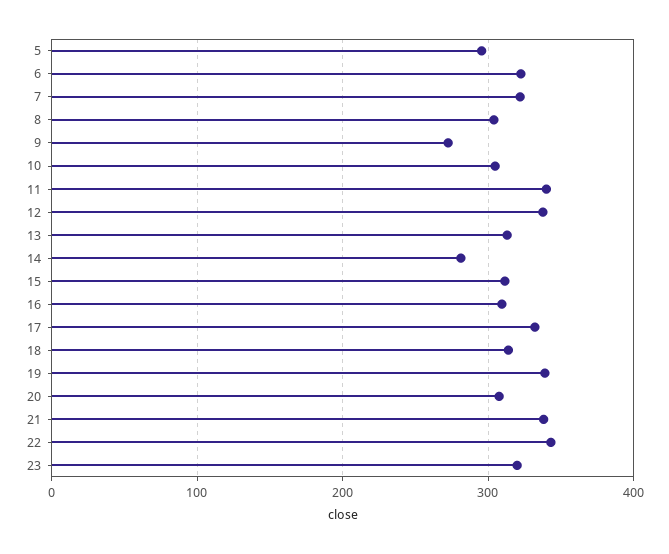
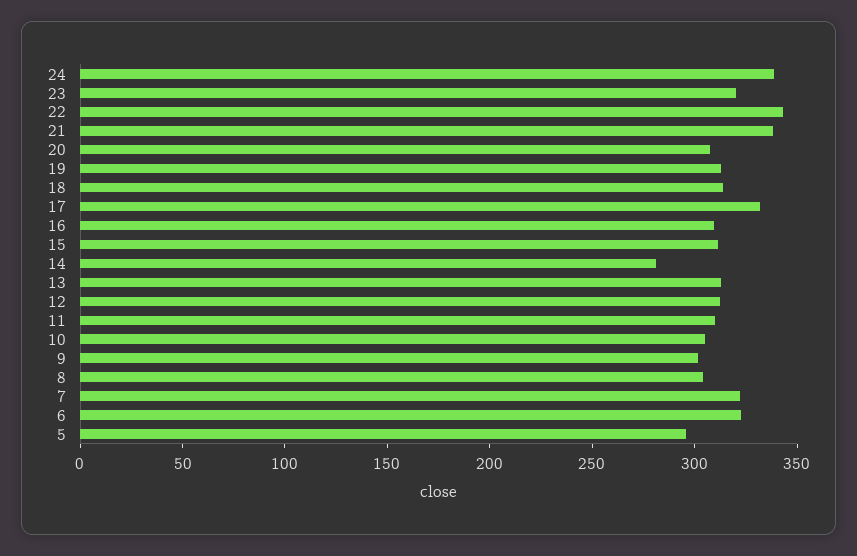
  {
    "5": 300,
    "6": 320,
    "7": 320,
    "8": 300,
-   "9": 270,
+   "9": 300,
    "10": 300,
-   "11": 340,
+   "11": 310,
-   "12": 340,
+   "12": 310,
    "13": 310,
    "14": 280,
    "15": 310,
    "16": 310,
    "17": 330,
    "18": 310,
-   "19": 340,
+   "19": 310,
    "20": 310,
    "21": 340,
    "22": 340,
-   "23": 320
+   "23": 320,
+   "24": 340
  }

